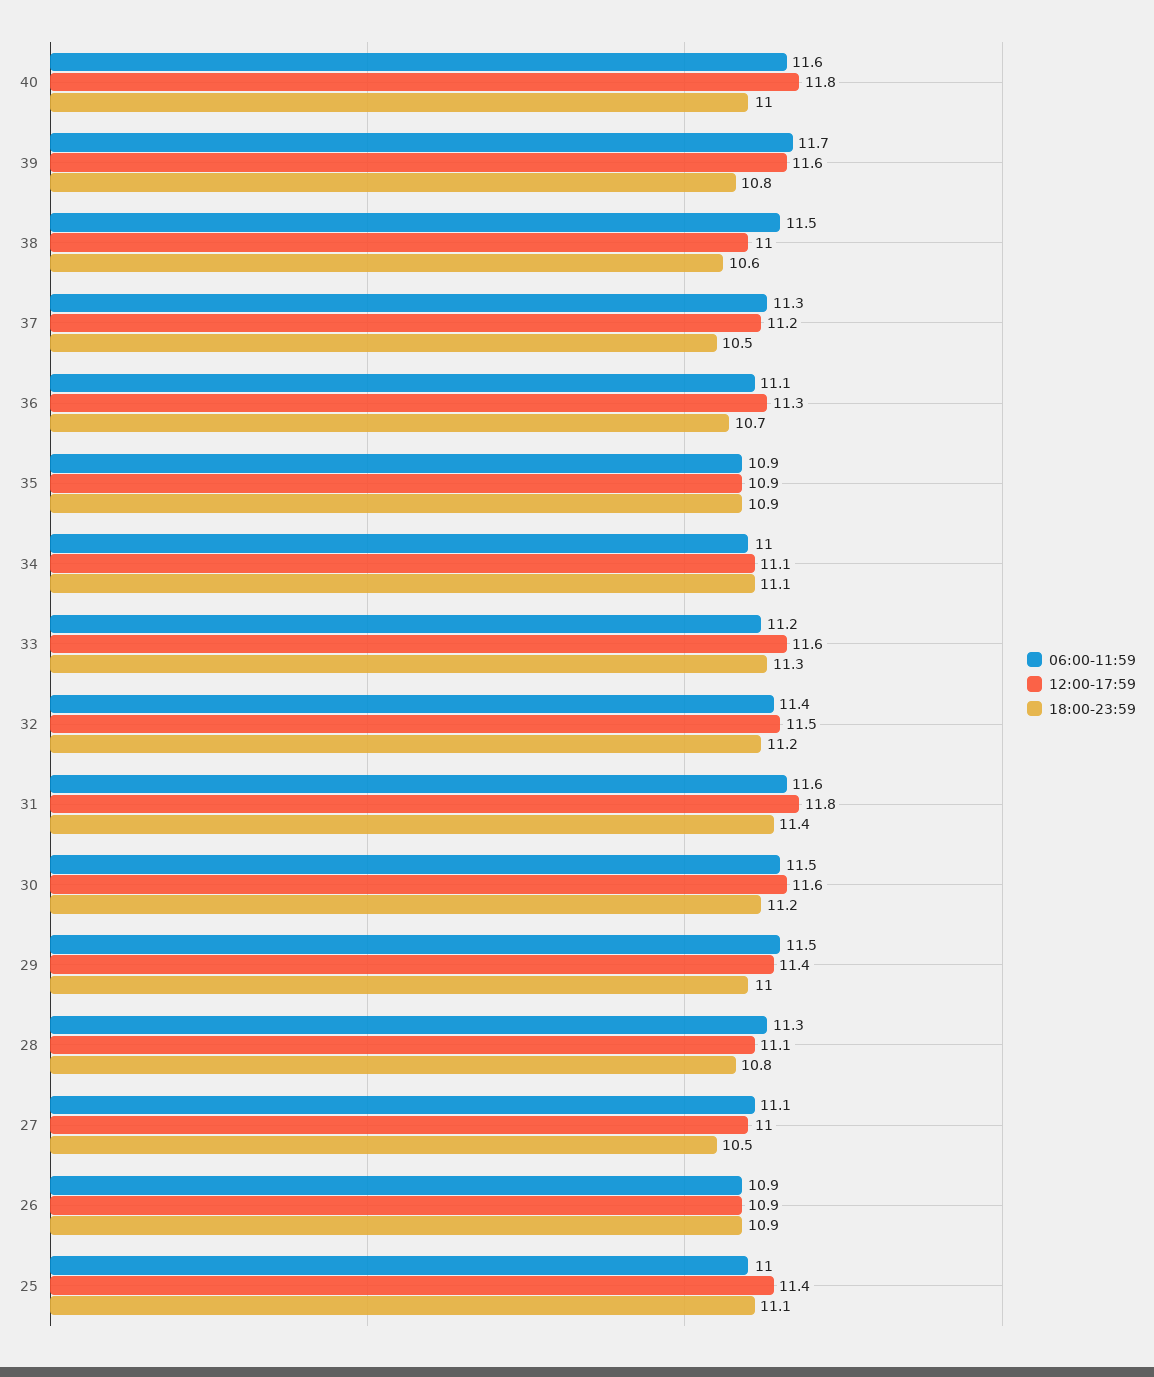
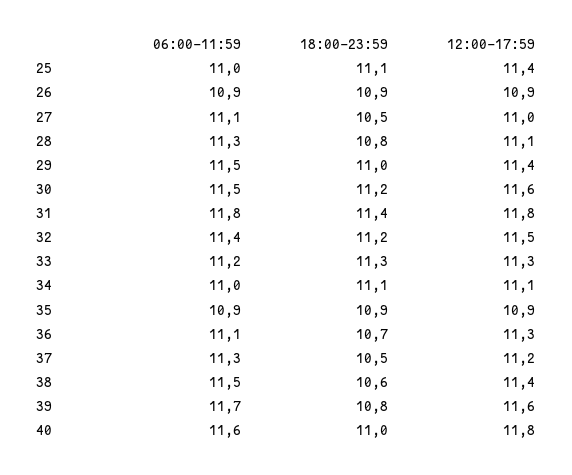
  {
    "06:00-11:59": {
      "40": 11.6,
      "39": 11.7,
      "38": 11.5,
      "37": 11.3,
      "36": 11.1,
      "35": 10.9,
      "34": 11,
      "33": 11.2,
      "32": 11.4,
-     "31": 11.6,
+     "31": 11.8,
      "30": 11.5,
      "29": 11.5,
      "28": 11.3,
      "27": 11.1,
      "26": 10.9,
      "25": 11
    },
    "12:00-17:59": {
      "40": 11.8,
      "39": 11.6,
-     "38": 11,
+     "38": 11.4,
      "37": 11.2,
      "36": 11.3,
      "35": 10.9,
      "34": 11.1,
-     "33": 11.6,
+     "33": 11.3,
      "32": 11.5,
      "31": 11.8,
      "30": 11.6,
      "29": 11.4,
      "28": 11.1,
      "27": 11,
      "26": 10.9,
      "25": 11.4
    },
    "18:00-23:59": {
      "40": 11,
      "39": 10.8,
      "38": 10.6,
      "37": 10.5,
      "36": 10.7,
      "35": 10.9,
      "34": 11.1,
      "33": 11.3,
      "32": 11.2,
      "31": 11.4,
      "30": 11.2,
      "29": 11,
      "28": 10.8,
      "27": 10.5,
      "26": 10.9,
      "25": 11.1
    }
  }

